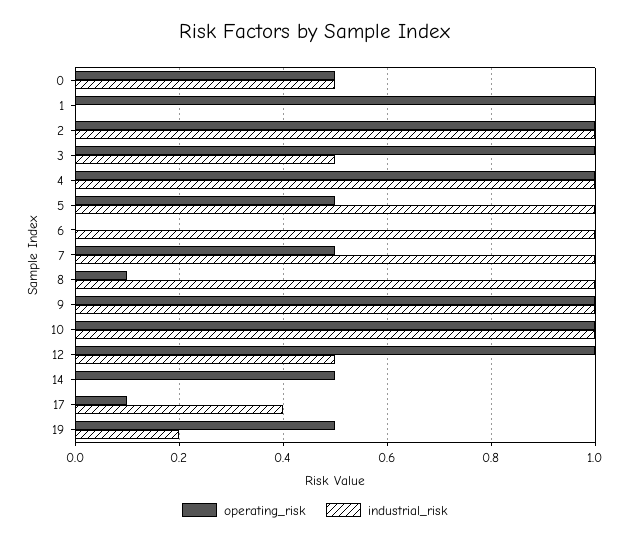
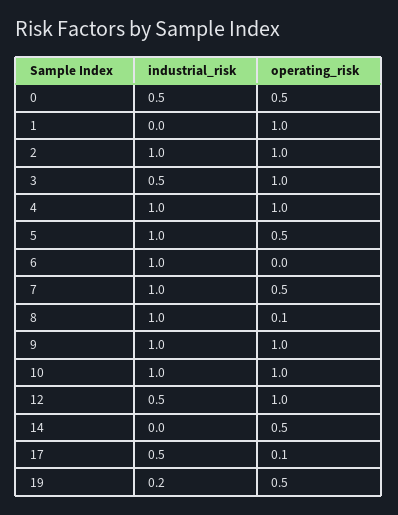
  {
    "operating_risk": {
      "0": 0.5,
      "1": 1,
      "2": 1,
      "3": 1,
      "4": 1,
      "5": 0.5,
      "6": 0,
      "7": 0.5,
      "8": 0.1,
      "9": 1,
      "10": 1,
      "12": 1,
      "14": 0.5,
      "17": 0.1,
      "19": 0.5
    },
    "industrial_risk": {
      "0": 0.5,
      "1": 0,
      "2": 1,
      "3": 0.5,
      "4": 1,
      "5": 1,
      "6": 1,
      "7": 1,
      "8": 1,
      "9": 1,
      "10": 1,
      "12": 0.5,
      "14": 0,
-     "17": 0.4,
+     "17": 0.5,
      "19": 0.2
    }
  }

